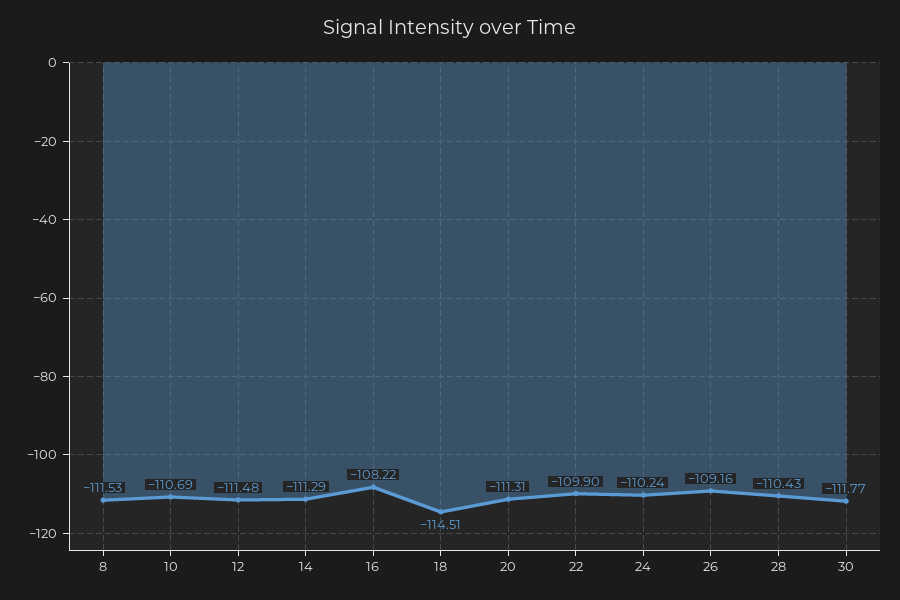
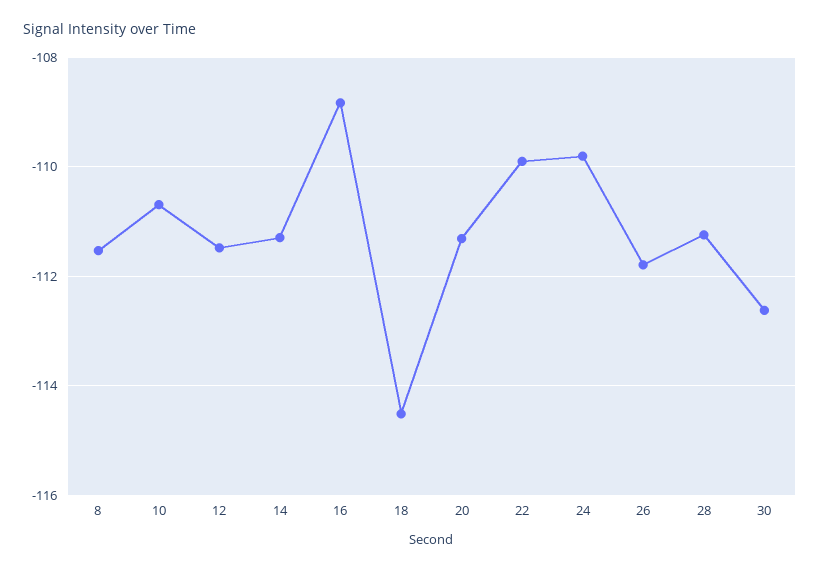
  {
    "8": -111.53,
    "10": -110.69,
    "12": -111.48,
    "14": -111.29,
-   "16": -108.22,
+   "16": -108.8,
    "18": -114.51,
    "20": -111.31,
    "22": -109.9,
-   "24": -110.24,
+   "24": -109.8,
-   "26": -109.16,
+   "26": -111.8,
-   "28": -110.43,
+   "28": -111.2,
-   "30": -111.77
+   "30": -112.6
  }

